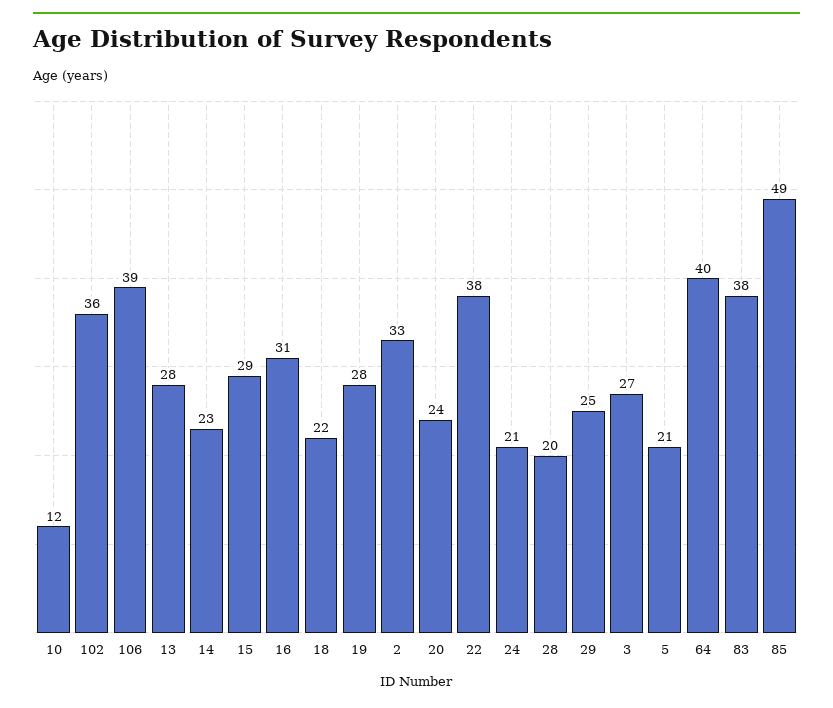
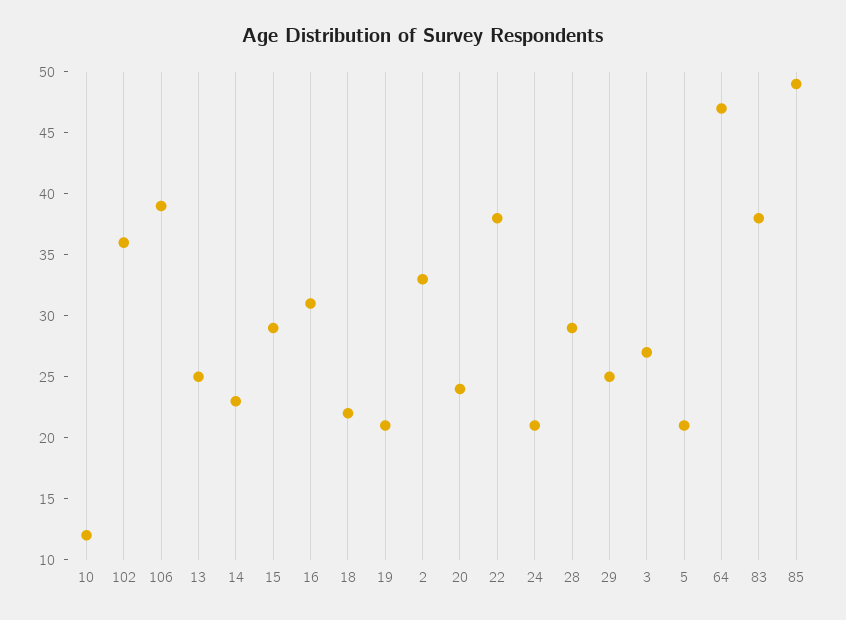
  {
    "10": 12,
    "102": 36,
    "106": 39,
-   "13": 28,
+   "13": 25,
    "14": 23,
    "15": 29,
    "16": 31,
    "18": 22,
-   "19": 28,
+   "19": 21,
    "2": 33,
    "20": 24,
    "22": 38,
    "24": 21,
-   "28": 20,
+   "28": 29,
    "29": 25,
    "3": 27,
    "5": 21,
-   "64": 40,
+   "64": 47,
    "83": 38,
    "85": 49
  }

